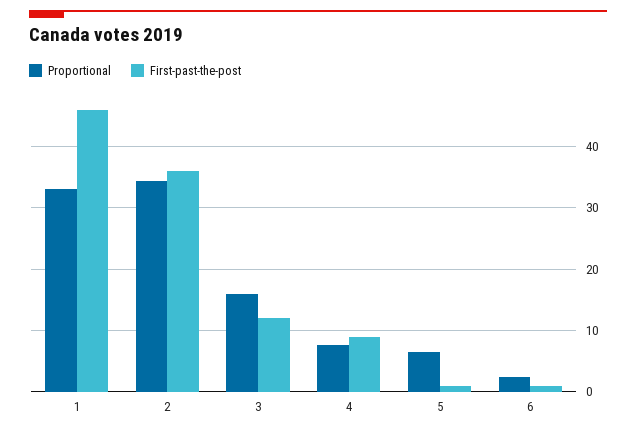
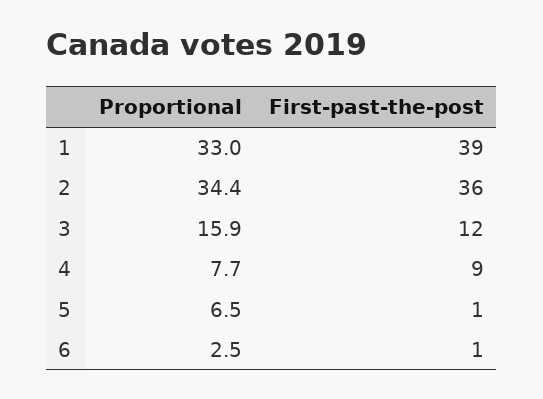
  {
    "Proportional": {
      "1": 33,
      "2": 34.4,
      "3": 15.9,
      "4": 7.7,
      "5": 6.5,
      "6": 2.5
    },
    "First-past-the-post": {
-     "1": 46,
+     "1": 39,
      "2": 36,
      "3": 12,
      "4": 9,
      "5": 1,
      "6": 1
    }
  }

